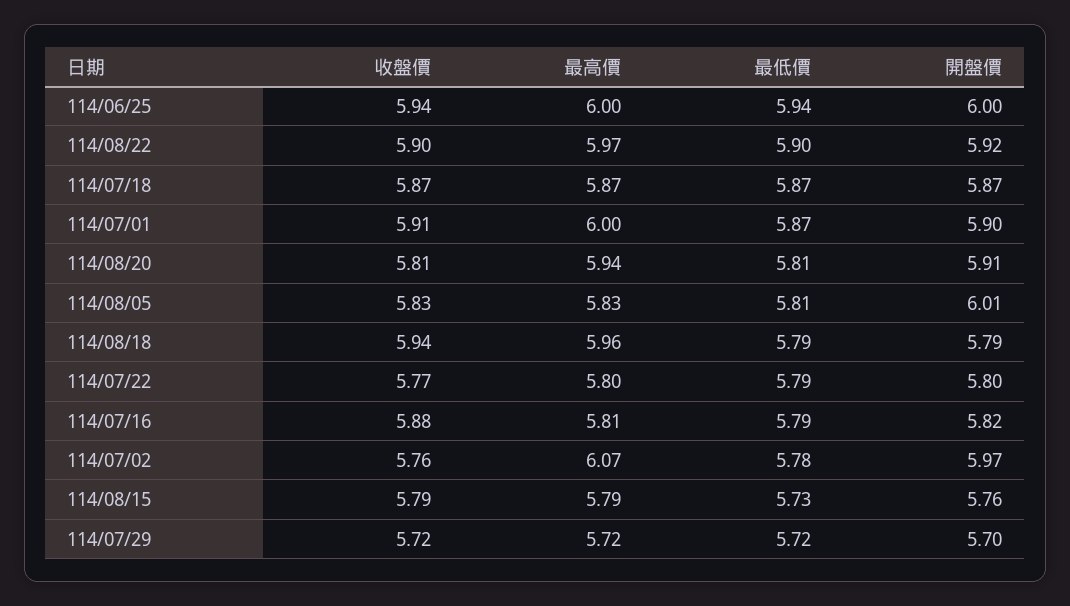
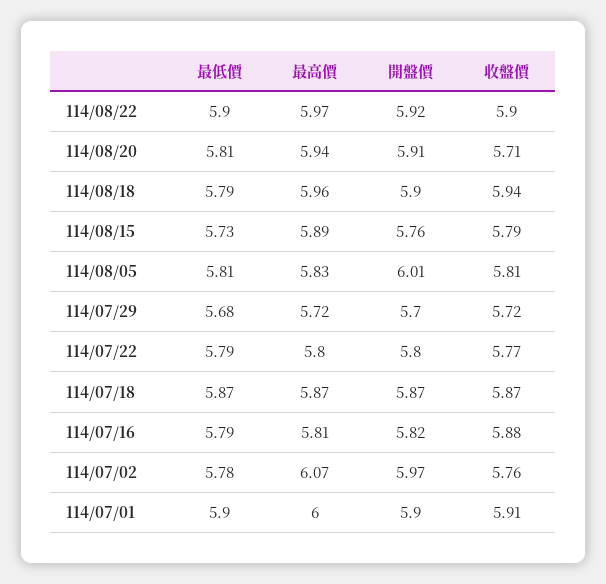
  {
    "收盤價": {
-     "114/06/25": 5.94,
      "114/08/22": 5.9,
      "114/07/18": 5.87,
      "114/07/01": 5.91,
-     "114/08/20": 5.81,
+     "114/08/20": 5.71,
-     "114/08/05": 5.83,
+     "114/08/05": 5.81,
      "114/08/18": 5.94,
      "114/07/22": 5.77,
      "114/07/16": 5.88,
      "114/07/02": 5.76,
      "114/08/15": 5.79,
      "114/07/29": 5.72
    },
    "最高價": {
-     "114/06/25": 6,
      "114/08/22": 5.97,
      "114/07/18": 5.87,
      "114/07/01": 6,
      "114/08/20": 5.94,
      "114/08/05": 5.83,
      "114/08/18": 5.96,
      "114/07/22": 5.8,
      "114/07/16": 5.81,
      "114/07/02": 6.07,
-     "114/08/15": 5.79,
+     "114/08/15": 5.89,
      "114/07/29": 5.72
    },
    "最低價": {
-     "114/06/25": 5.94,
      "114/08/22": 5.9,
      "114/07/18": 5.87,
-     "114/07/01": 5.87,
+     "114/07/01": 5.9,
      "114/08/20": 5.81,
      "114/08/05": 5.81,
      "114/08/18": 5.79,
      "114/07/22": 5.79,
      "114/07/16": 5.79,
      "114/07/02": 5.78,
      "114/08/15": 5.73,
-     "114/07/29": 5.72
+     "114/07/29": 5.68
    },
    "開盤價": {
-     "114/06/25": 6,
      "114/08/22": 5.92,
      "114/07/18": 5.87,
      "114/07/01": 5.9,
      "114/08/20": 5.91,
      "114/08/05": 6.01,
-     "114/08/18": 5.79,
+     "114/08/18": 5.9,
      "114/07/22": 5.8,
      "114/07/16": 5.82,
      "114/07/02": 5.97,
      "114/08/15": 5.76,
      "114/07/29": 5.7
    }
  }

